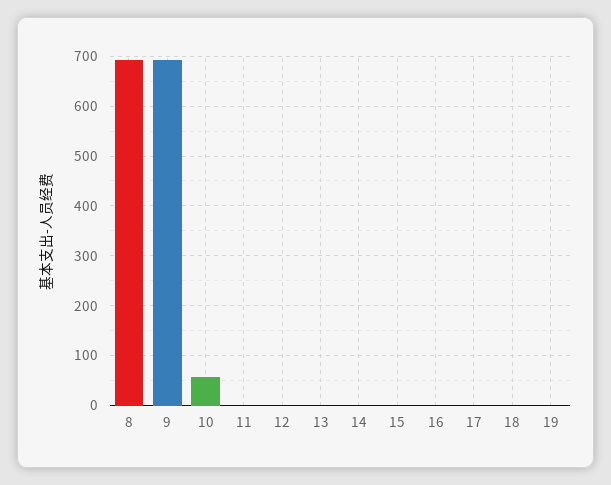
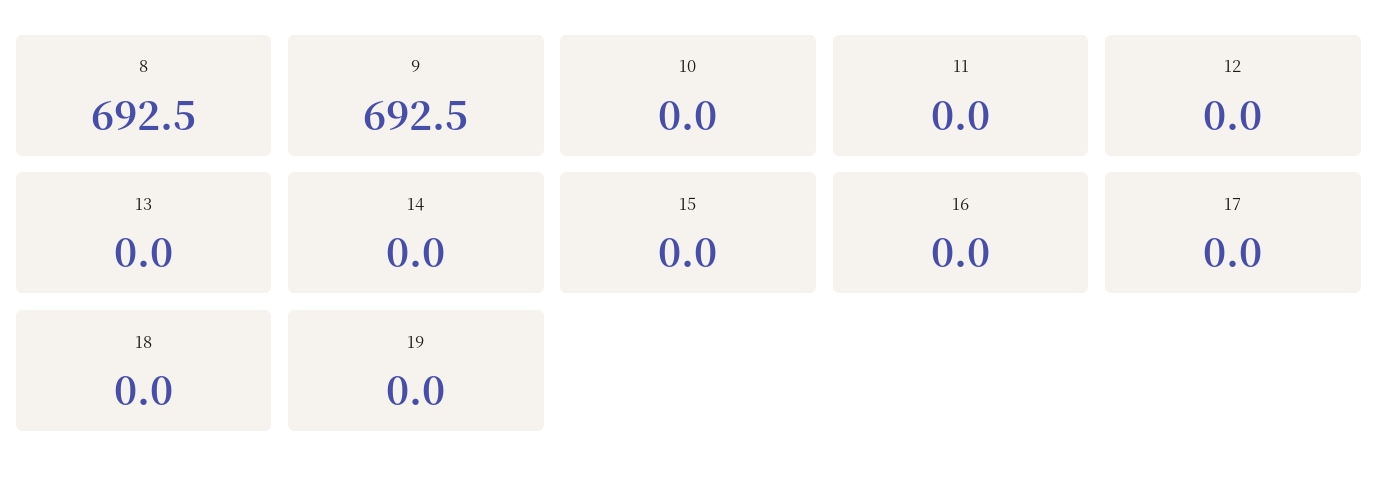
  {
    "8": 692.5,
    "9": 692.5,
-   "10": 60,
+   "10": 0,
    "11": 0,
    "12": 0,
    "13": 0,
    "14": 0,
    "15": 0,
    "16": 0,
    "17": 0,
    "18": 0,
    "19": 0
  }

